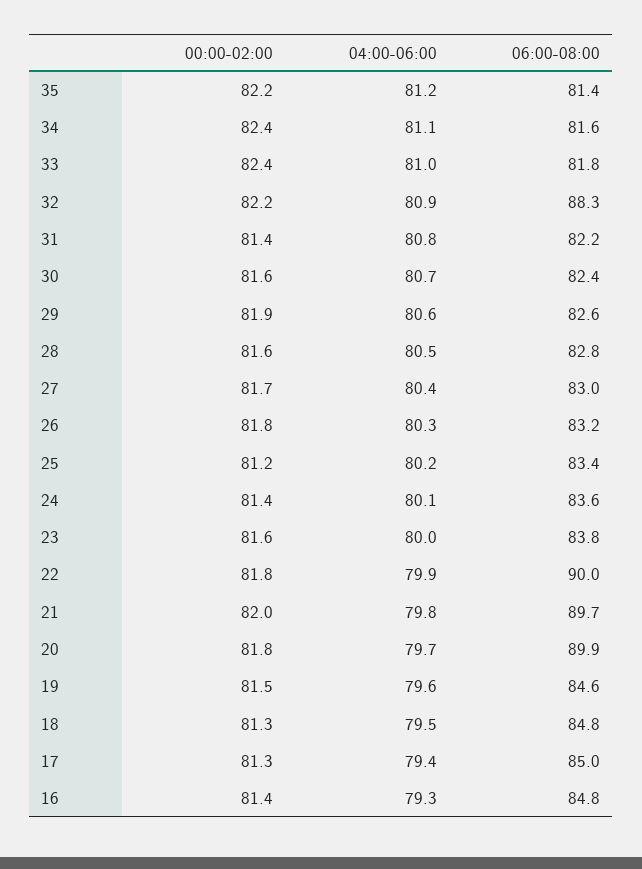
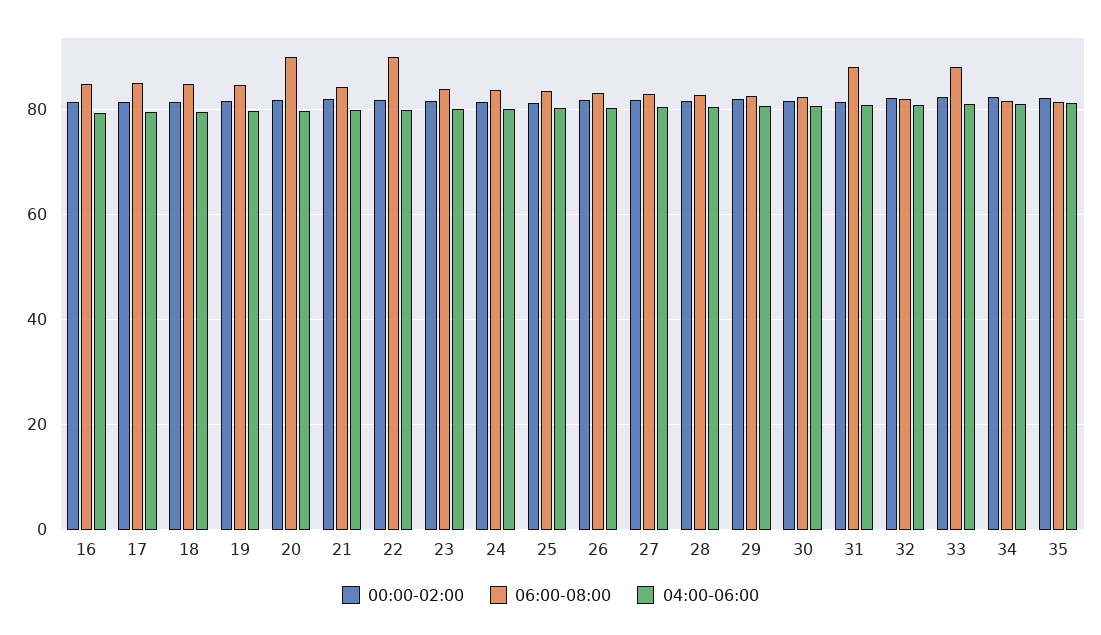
  {
    "00:00-02:00": {
      "35": 82.2,
      "34": 82.4,
      "33": 82.4,
      "32": 82.2,
      "31": 81.4,
      "30": 81.6,
      "29": 81.9,
      "28": 81.6,
      "27": 81.7,
      "26": 81.8,
      "25": 81.2,
      "24": 81.4,
      "23": 81.6,
      "22": 81.8,
      "21": 82,
      "20": 81.8,
      "19": 81.5,
      "18": 81.3,
      "17": 81.3,
      "16": 81.4
    },
    "04:00-06:00": {
      "35": 81.2,
      "34": 81.1,
      "33": 81,
      "32": 80.9,
      "31": 80.8,
      "30": 80.7,
      "29": 80.6,
      "28": 80.5,
      "27": 80.4,
      "26": 80.3,
      "25": 80.2,
      "24": 80.1,
      "23": 80,
      "22": 79.9,
      "21": 79.8,
      "20": 79.7,
      "19": 79.6,
      "18": 79.5,
      "17": 79.4,
      "16": 79.3
    },
    "06:00-08:00": {
      "35": 81.4,
      "34": 81.6,
-     "33": 81.8,
+     "33": 88,
-     "32": 88.3,
+     "32": 82,
-     "31": 82.2,
+     "31": 88,
      "30": 82.4,
      "29": 82.6,
      "28": 82.8,
      "27": 83,
      "26": 83.2,
      "25": 83.4,
      "24": 83.6,
      "23": 83.8,
      "22": 90,
-     "21": 89.7,
+     "21": 84,
      "20": 89.9,
      "19": 84.6,
      "18": 84.8,
      "17": 85,
      "16": 84.8
    }
  }

